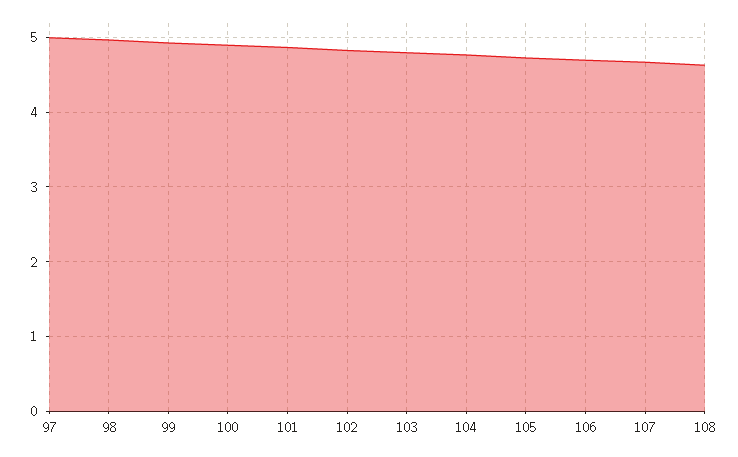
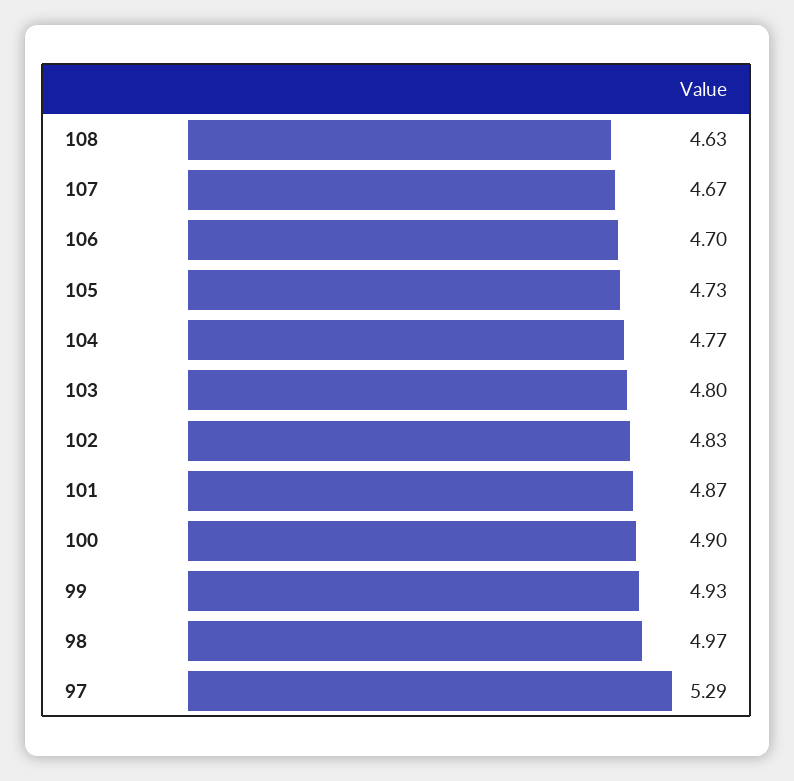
  {
-   "97": 5,
+   "97": 5.29,
    "98": 4.97,
    "99": 4.93,
    "100": 4.9,
    "101": 4.87,
    "102": 4.83,
    "103": 4.8,
    "104": 4.77,
    "105": 4.73,
    "106": 4.7,
    "107": 4.67,
    "108": 4.63
  }

